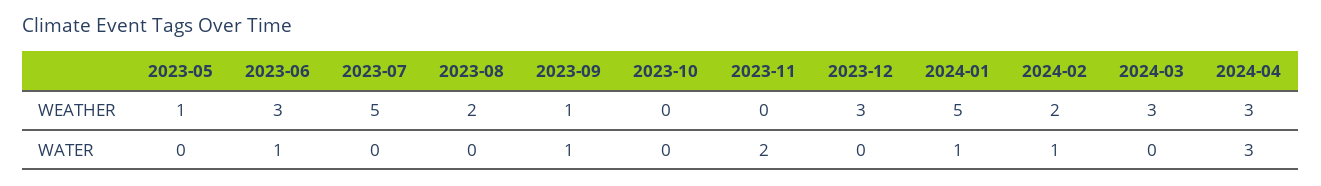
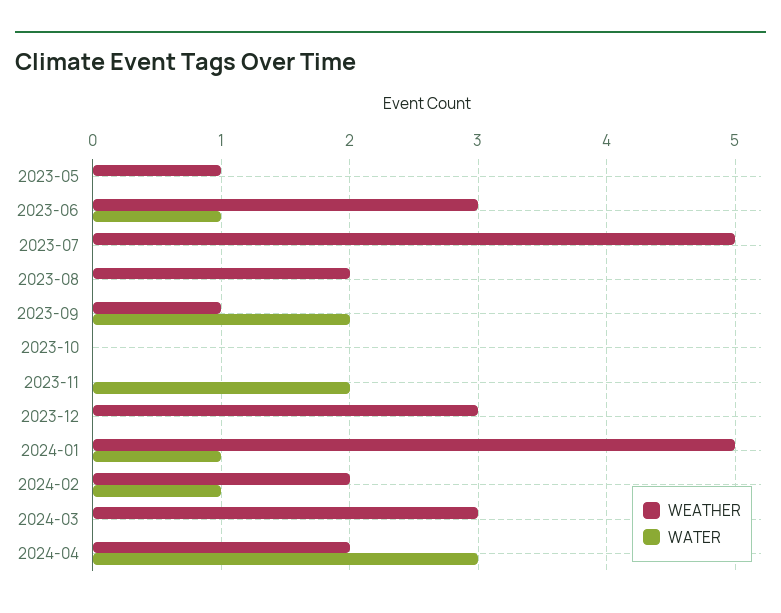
  {
    "WEATHER": {
      "2023-05": 1,
      "2023-06": 3,
      "2023-07": 5,
      "2023-08": 2,
      "2023-09": 1,
      "2023-10": 0,
      "2023-11": 0,
      "2023-12": 3,
      "2024-01": 5,
      "2024-02": 2,
      "2024-03": 3,
-     "2024-04": 3
+     "2024-04": 2
    },
    "WATER": {
      "2023-05": 0,
      "2023-06": 1,
      "2023-07": 0,
      "2023-08": 0,
-     "2023-09": 1,
+     "2023-09": 2,
      "2023-10": 0,
      "2023-11": 2,
      "2023-12": 0,
      "2024-01": 1,
      "2024-02": 1,
      "2024-03": 0,
      "2024-04": 3
    }
  }

